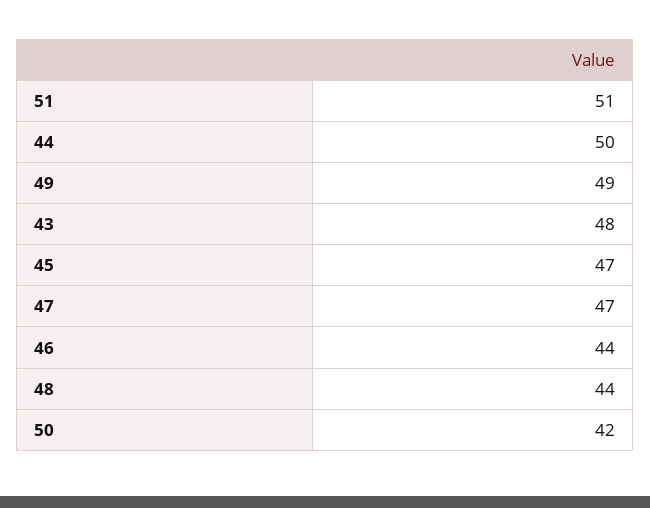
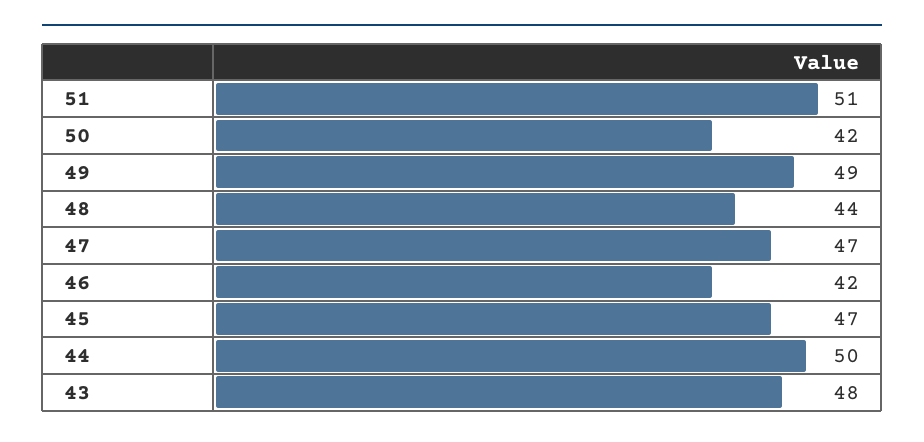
  {
    "51": 51,
    "44": 50,
    "49": 49,
    "43": 48,
    "45": 47,
    "47": 47,
-   "46": 44,
+   "46": 42,
    "48": 44,
    "50": 42
  }

